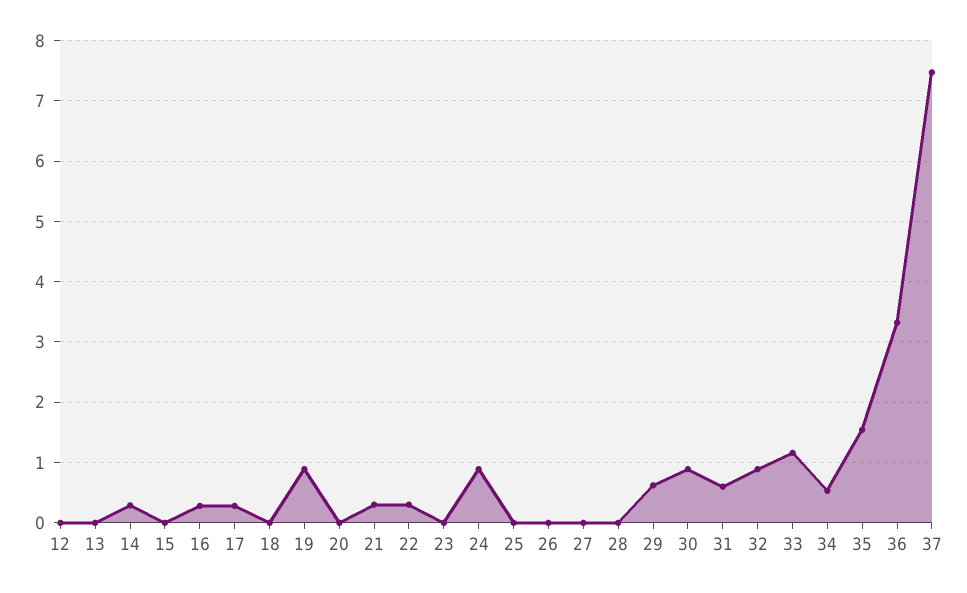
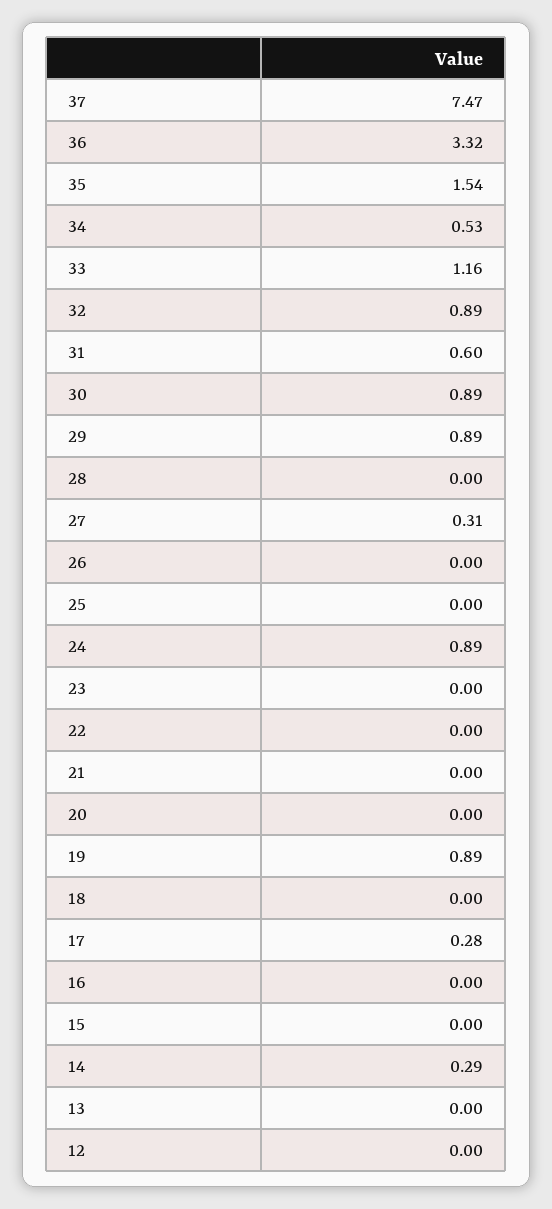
  {
    "12": 0,
    "13": 0,
    "14": 0.29,
    "15": 0,
-   "16": 0.3,
+   "16": 0,
    "17": 0.28,
    "18": 0,
    "19": 0.89,
    "20": 0,
-   "21": 0.3,
+   "21": 0,
-   "22": 0.3,
+   "22": 0,
    "23": 0,
    "24": 0.89,
    "25": 0,
    "26": 0,
-   "27": 0,
+   "27": 0.31,
    "28": 0,
-   "29": 0.6,
+   "29": 0.89,
    "30": 0.89,
    "31": 0.6,
    "32": 0.89,
    "33": 1.16,
    "34": 0.53,
    "35": 1.54,
    "36": 3.32,
    "37": 7.47
  }

